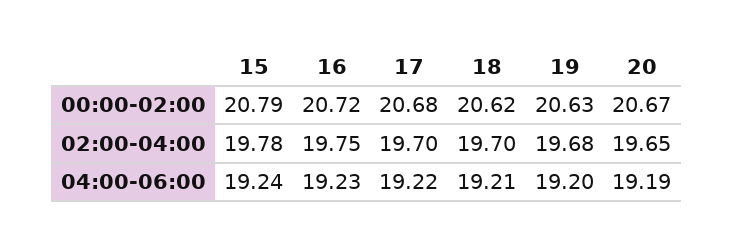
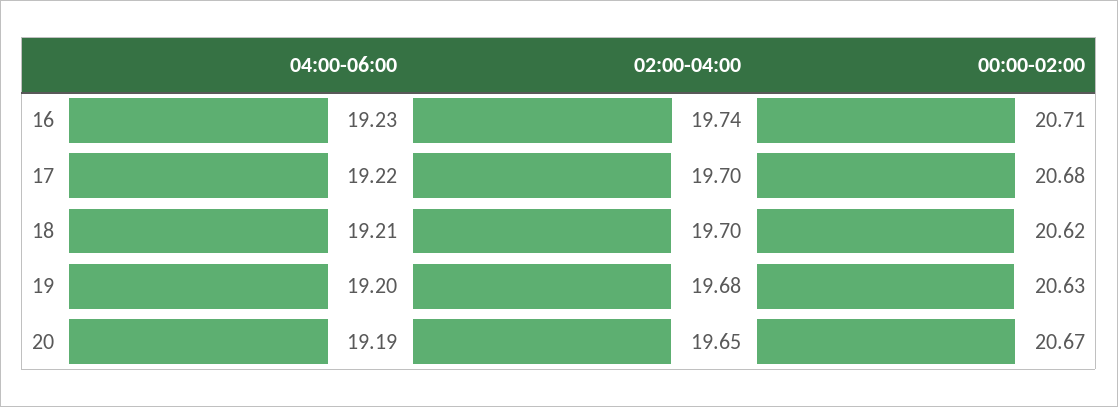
  {
-   "15": {
-     "00:00-02:00": 20.79,
-     "02:00-04:00": 19.78,
-     "04:00-06:00": 19.24
-   },
    "16": {
-     "00:00-02:00": 20.72,
+     "00:00-02:00": 20.71,
-     "02:00-04:00": 19.75,
+     "02:00-04:00": 19.74,
      "04:00-06:00": 19.23
    },
    "17": {
      "00:00-02:00": 20.68,
      "02:00-04:00": 19.7,
      "04:00-06:00": 19.22
    },
    "18": {
      "00:00-02:00": 20.62,
      "02:00-04:00": 19.7,
      "04:00-06:00": 19.21
    },
    "19": {
      "00:00-02:00": 20.63,
      "02:00-04:00": 19.68,
      "04:00-06:00": 19.2
    },
    "20": {
      "00:00-02:00": 20.67,
      "02:00-04:00": 19.65,
      "04:00-06:00": 19.19
    }
  }

